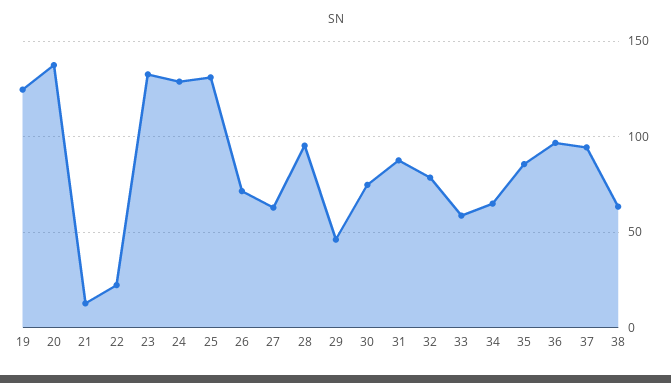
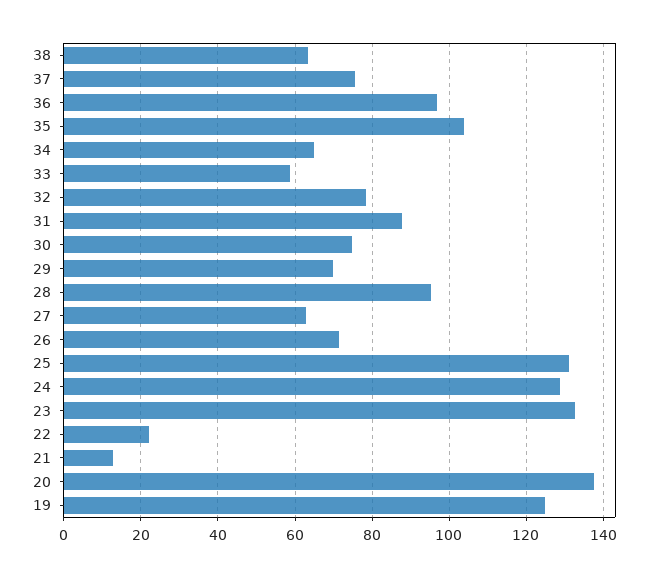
  {
    "19": 124,
    "20": 138,
    "21": 12,
    "22": 22,
    "23": 132,
    "24": 128,
    "25": 132,
    "26": 72,
    "27": 62,
    "28": 96,
-   "29": 45,
+   "29": 70,
    "30": 74,
    "31": 88,
    "32": 78,
    "33": 58,
    "34": 64,
-   "35": 85,
+   "35": 104,
    "36": 96,
-   "37": 95,
+   "37": 76,
    "38": 64
  }

